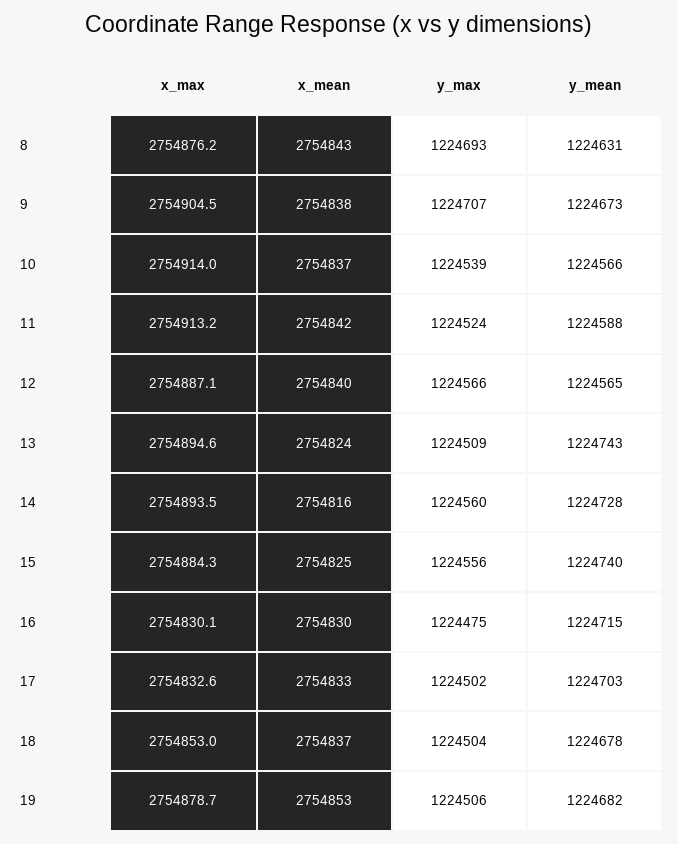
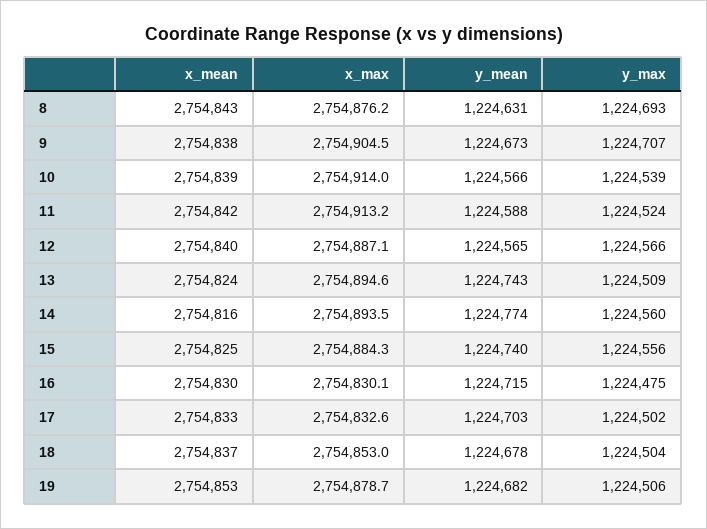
  {
    "x_max": {
      "8": 2754876.2,
      "9": 2754904.5,
      "10": 2754914,
      "11": 2754913.2,
      "12": 2754887.1,
      "13": 2754894.6,
      "14": 2754893.5,
      "15": 2754884.3,
      "16": 2754830.1,
      "17": 2754832.6,
      "18": 2754853,
      "19": 2754878.7
    },
    "x_mean": {
      "8": 2754843,
      "9": 2754838,
-     "10": 2754837,
+     "10": 2754839,
      "11": 2754842,
      "12": 2754840,
      "13": 2754824,
      "14": 2754816,
      "15": 2754825,
      "16": 2754830,
      "17": 2754833,
      "18": 2754837,
      "19": 2754853
    },
    "y_max": {
      "8": 1224693,
      "9": 1224707,
      "10": 1224539,
      "11": 1224524,
      "12": 1224566,
      "13": 1224509,
      "14": 1224560,
      "15": 1224556,
      "16": 1224475,
      "17": 1224502,
      "18": 1224504,
      "19": 1224506
    },
    "y_mean": {
      "8": 1224631,
      "9": 1224673,
      "10": 1224566,
      "11": 1224588,
      "12": 1224565,
      "13": 1224743,
-     "14": 1224728,
+     "14": 1224774,
      "15": 1224740,
      "16": 1224715,
      "17": 1224703,
      "18": 1224678,
      "19": 1224682
    }
  }

